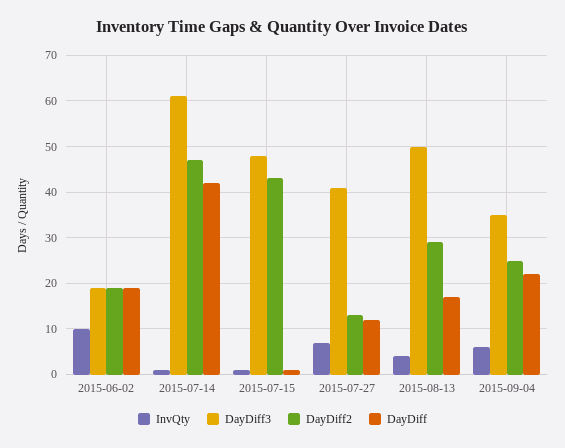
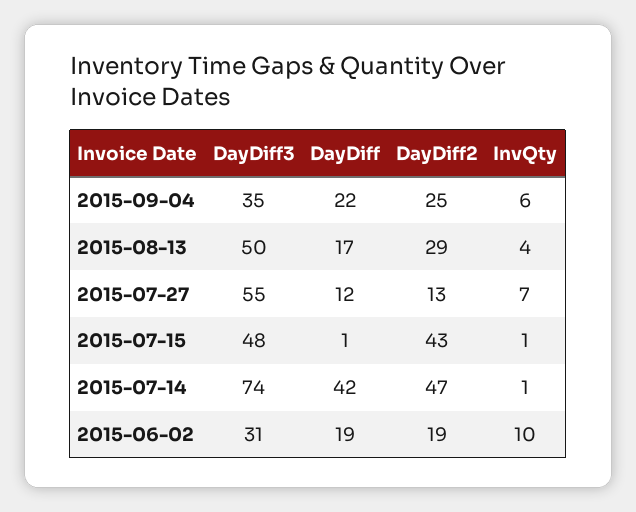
  {
    "InvQty": {
      "2015-06-02": 10,
      "2015-07-14": 1,
      "2015-07-15": 1,
      "2015-07-27": 7,
      "2015-08-13": 4,
      "2015-09-04": 6
    },
    "DayDiff3": {
-     "2015-06-02": 20,
+     "2015-06-02": 31,
-     "2015-07-14": 60,
+     "2015-07-14": 74,
      "2015-07-15": 48,
-     "2015-07-27": 40,
+     "2015-07-27": 55,
      "2015-08-13": 50,
      "2015-09-04": 35
    },
    "DayDiff2": {
      "2015-06-02": 19,
      "2015-07-14": 47,
      "2015-07-15": 43,
      "2015-07-27": 13,
      "2015-08-13": 29,
      "2015-09-04": 25
    },
    "DayDiff": {
      "2015-06-02": 19,
      "2015-07-14": 42,
      "2015-07-15": 1,
      "2015-07-27": 12,
      "2015-08-13": 17,
      "2015-09-04": 22
    }
  }

